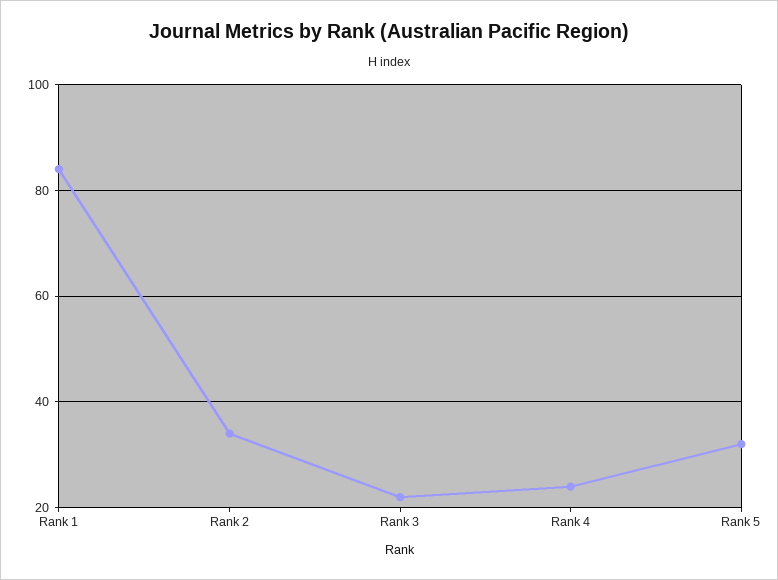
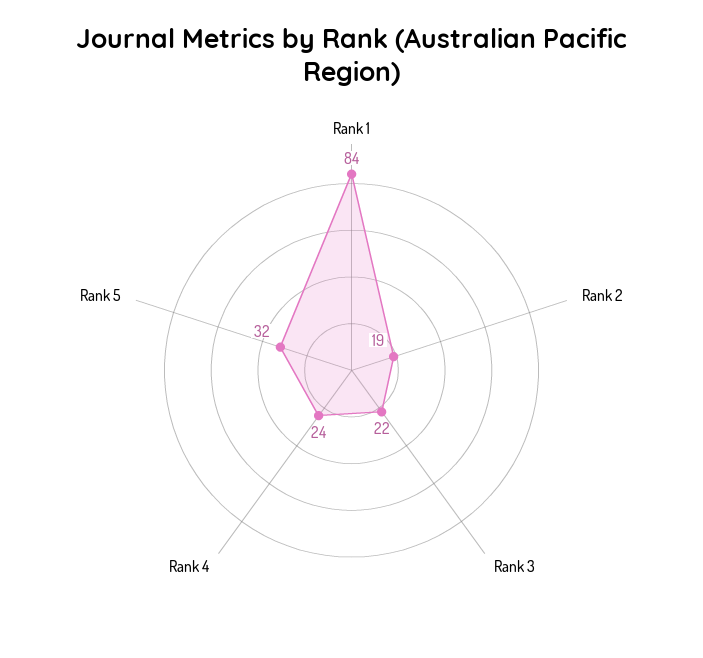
  {
    "Rank 1": 84,
-   "Rank 2": 35,
+   "Rank 2": 19,
    "Rank 3": 22,
    "Rank 4": 24,
    "Rank 5": 32
  }

